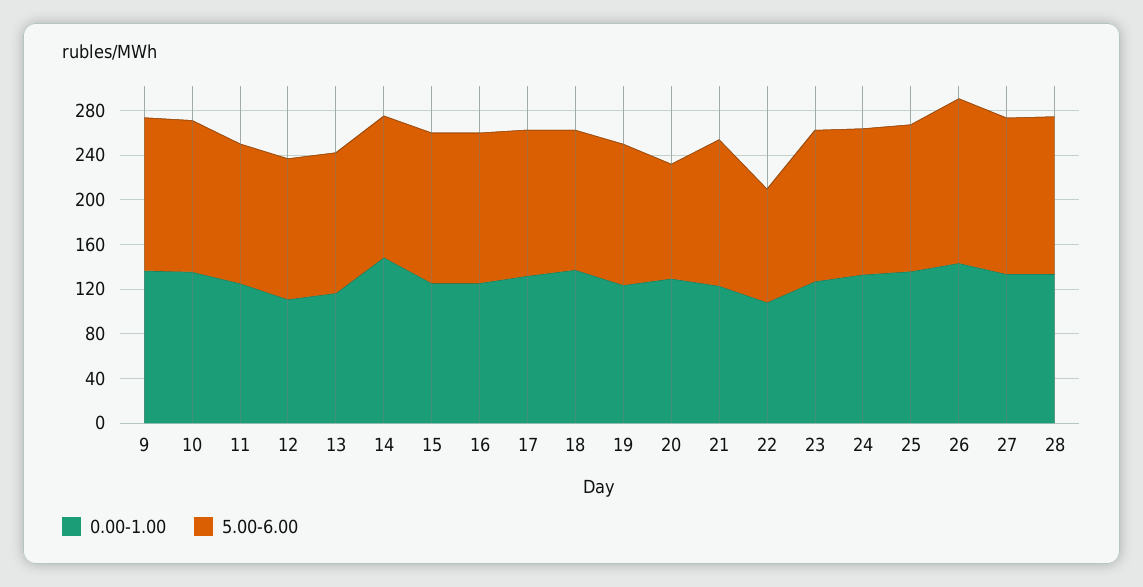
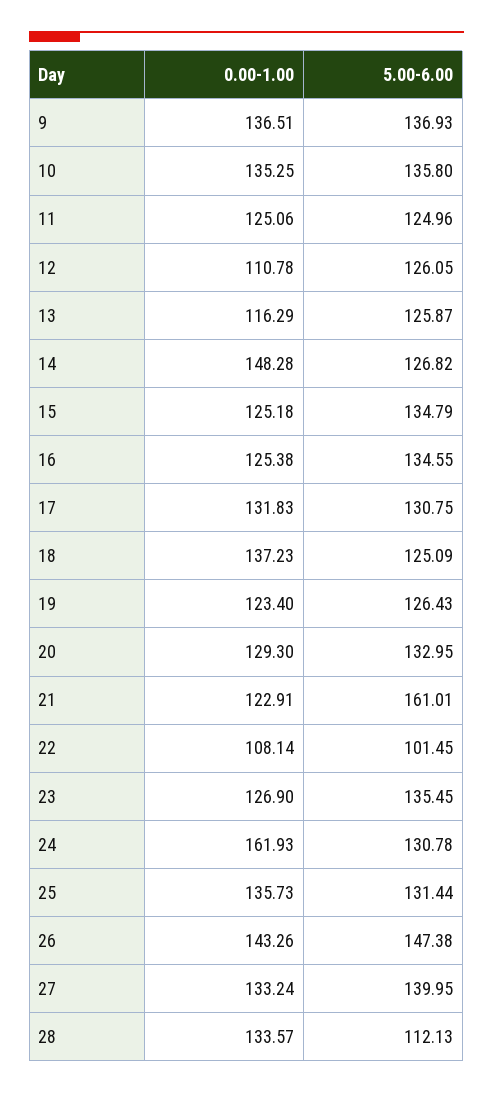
  {
    "0.00-1.00": {
      "9": 136.51,
      "10": 135.25,
      "11": 125.06,
      "12": 110.78,
      "13": 116.29,
      "14": 148.28,
      "15": 125.18,
      "16": 125.38,
      "17": 131.83,
      "18": 137.23,
      "19": 123.4,
      "20": 129.3,
      "21": 122.91,
      "22": 108.14,
      "23": 126.9,
-     "24": 130,
+     "24": 161.93,
      "25": 135.73,
      "26": 143.26,
      "27": 133.24,
      "28": 133.57
    },
    "5.00-6.00": {
      "9": 136.93,
      "10": 135.8,
      "11": 124.96,
      "12": 126.05,
      "13": 125.87,
      "14": 126.82,
      "15": 134.79,
      "16": 134.55,
      "17": 130.75,
      "18": 125.09,
      "19": 126.43,
-     "20": 100,
+     "20": 132.95,
-     "21": 130,
+     "21": 161.01,
      "22": 101.45,
      "23": 135.45,
      "24": 130.78,
      "25": 131.44,
      "26": 147.38,
      "27": 139.95,
-     "28": 140
+     "28": 112.13
    }
  }

